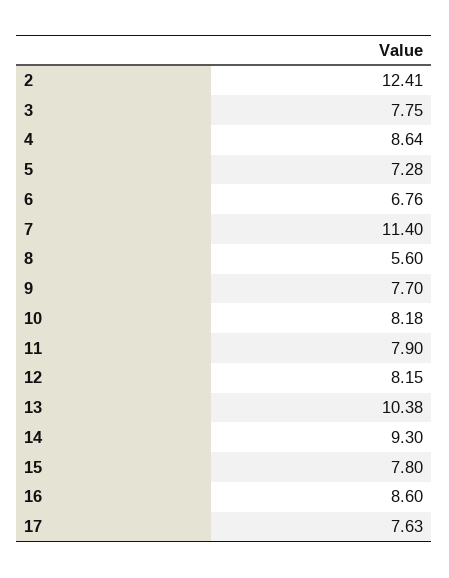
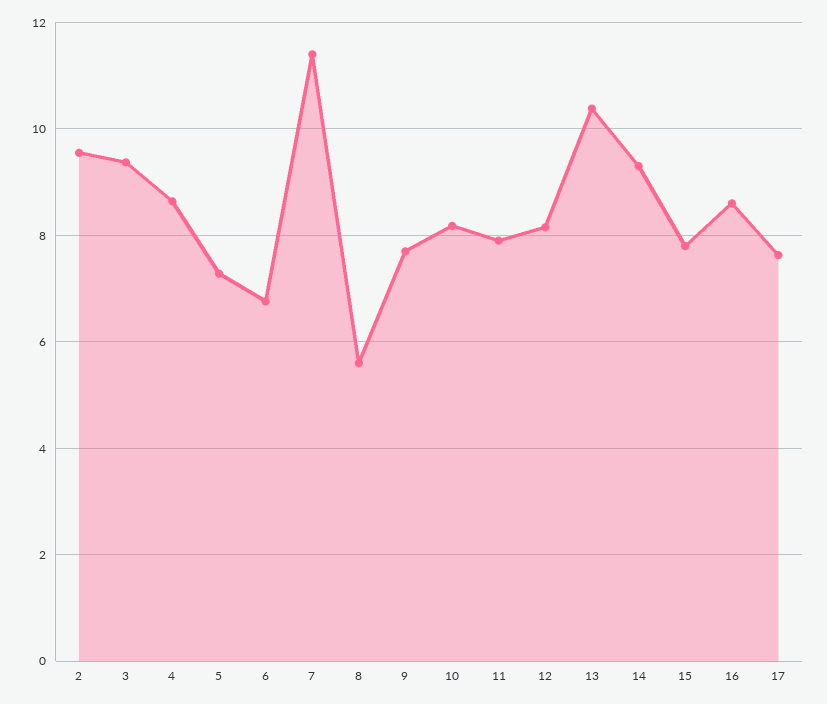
  {
-   "2": 12.41,
+   "2": 9.6,
-   "3": 7.75,
+   "3": 9.4,
    "4": 8.64,
    "5": 7.28,
    "6": 6.76,
    "7": 11.4,
    "8": 5.6,
    "9": 7.7,
    "10": 8.18,
    "11": 7.9,
    "12": 8.15,
    "13": 10.38,
    "14": 9.3,
    "15": 7.8,
    "16": 8.6,
    "17": 7.63
  }

